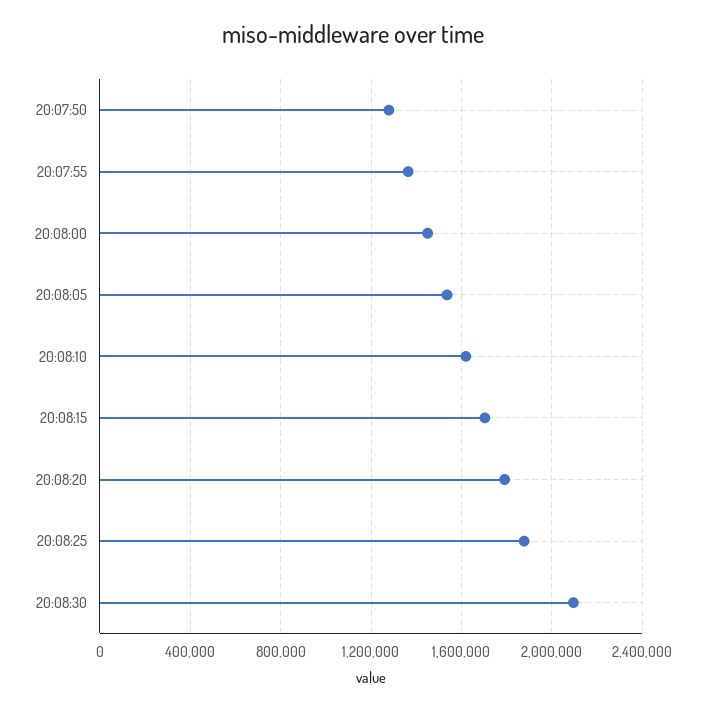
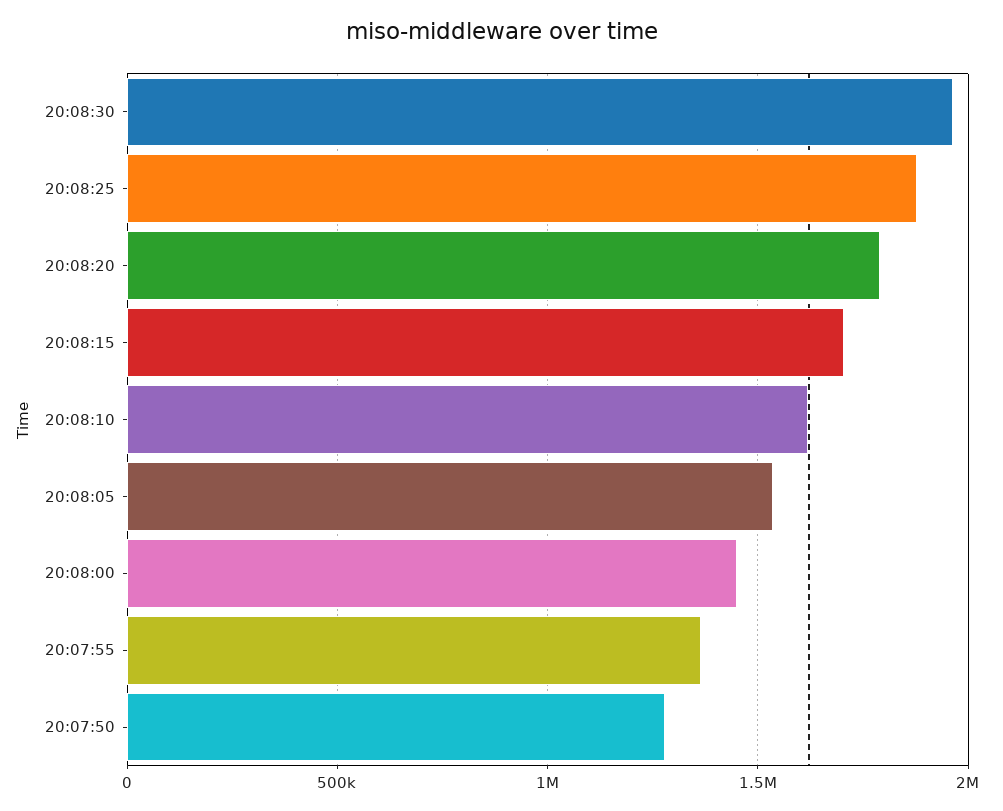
  {
    "20:07:50": 1300000,
    "20:07:55": 1350000,
    "20:08:00": 1450000,
    "20:08:05": 1550000,
    "20:08:10": 1600000,
    "20:08:15": 1700000,
    "20:08:20": 1800000,
    "20:08:25": 1900000,
-   "20:08:30": 2100000
+   "20:08:30": 1950000
  }

